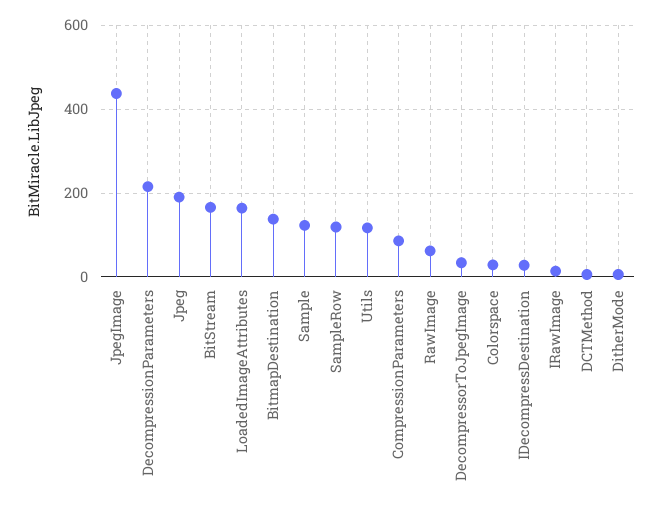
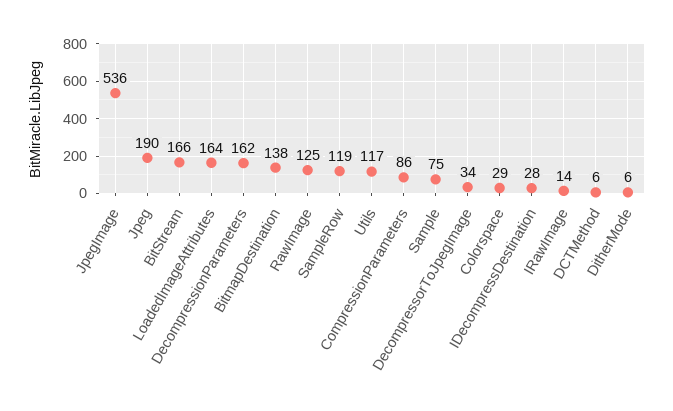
  {
-   "JpegImage": 440,
+   "JpegImage": 536,
-   "DecompressionParameters": 220,
+   "DecompressionParameters": 162,
    "Jpeg": 190,
    "BitStream": 166,
    "LoadedImageAttributes": 164,
    "BitmapDestination": 138,
-   "Sample": 120,
+   "Sample": 75,
    "SampleRow": 119,
    "Utils": 117,
    "CompressionParameters": 86,
-   "RawImage": 60,
+   "RawImage": 125,
    "DecompressorToJpegImage": 34,
    "Colorspace": 29,
    "IDecompressDestination": 28,
    "IRawImage": 14,
    "DCTMethod": 6,
    "DitherMode": 6
  }

